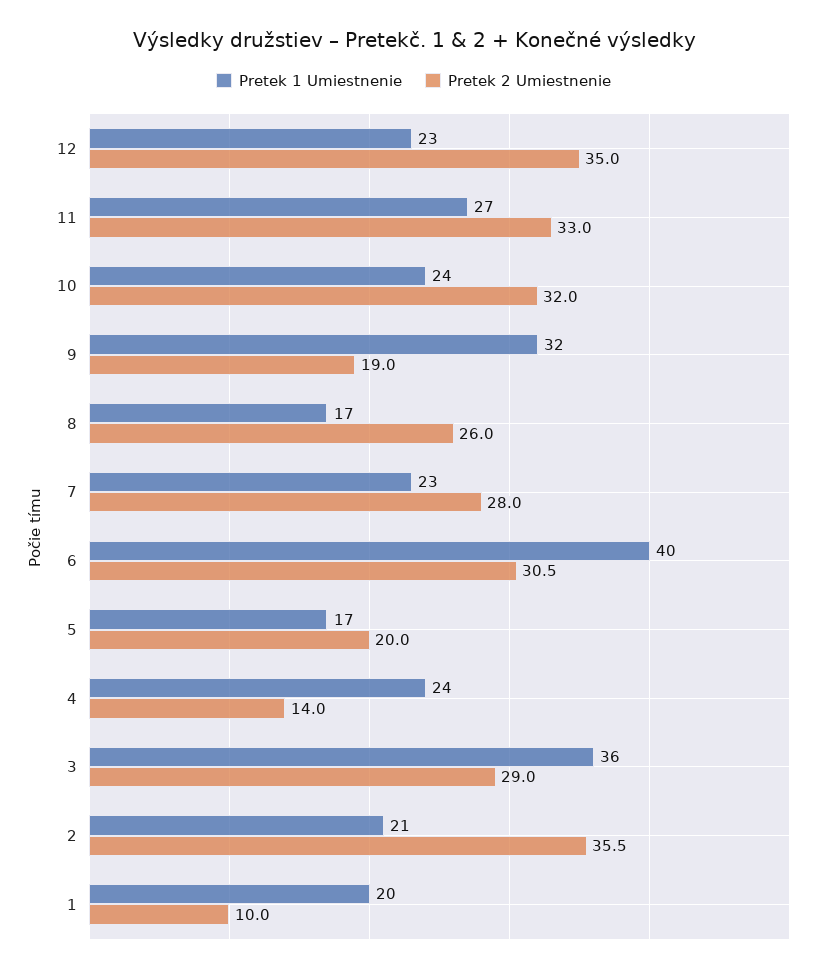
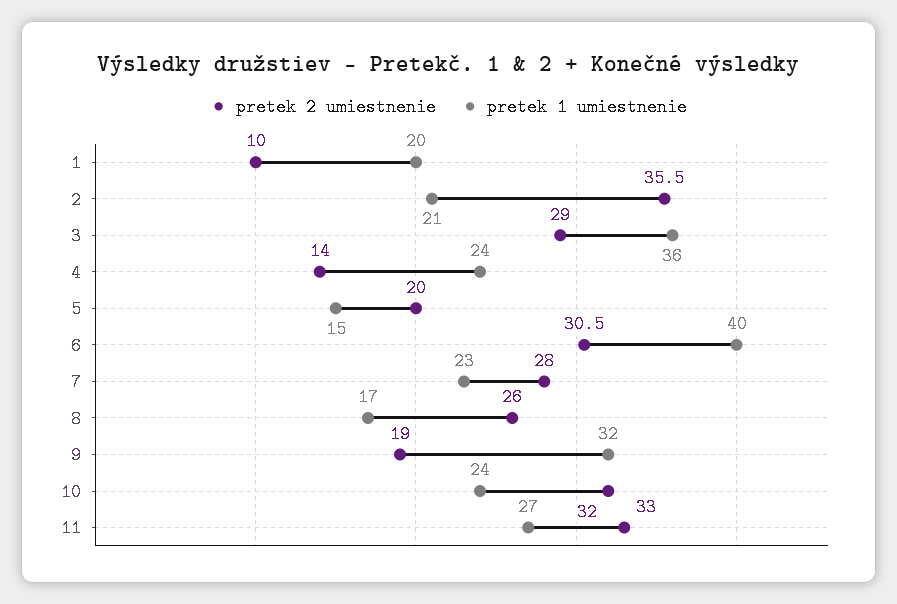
  {
    "Pretek 1 Umiestnenie": {
-     "12": 23,
      "11": 27,
      "10": 24,
      "9": 32,
      "8": 17,
      "7": 23,
      "6": 40,
-     "5": 17,
+     "5": 15,
      "4": 24,
      "3": 36,
      "2": 21,
      "1": 20
    },
    "Pretek 2 Umiestnenie": {
-     "12": 35,
      "11": 33,
      "10": 32,
      "9": 19,
      "8": 26,
      "7": 28,
      "6": 30.5,
      "5": 20,
      "4": 14,
      "3": 29,
      "2": 35.5,
      "1": 10
    }
  }

